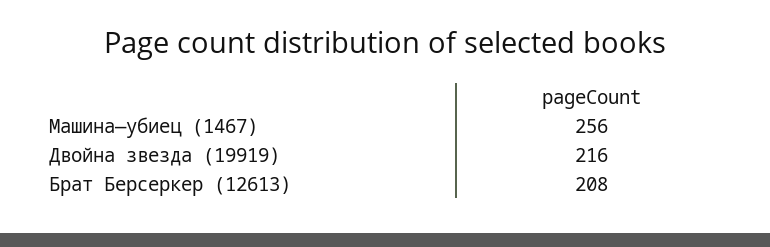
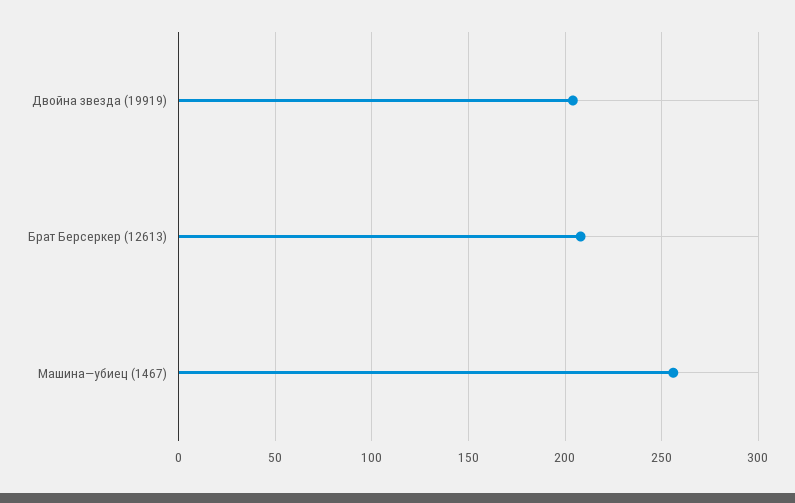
  {
    "Машина—убиец (1467)": 256,
-   "Двойна звезда (19919)": 216,
+   "Двойна звезда (19919)": 205,
    "Брат Берсеркер (12613)": 208
  }

